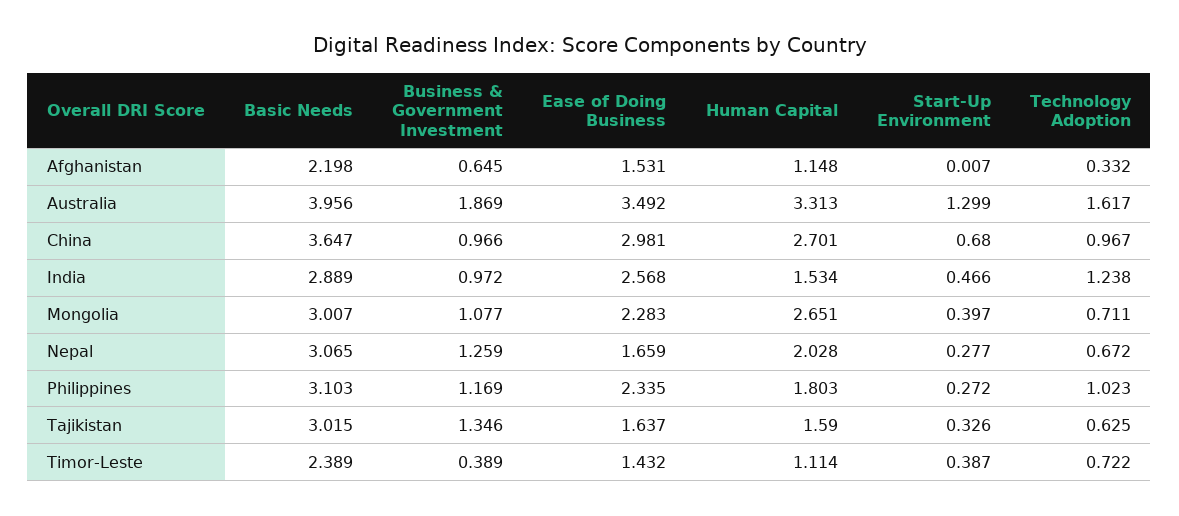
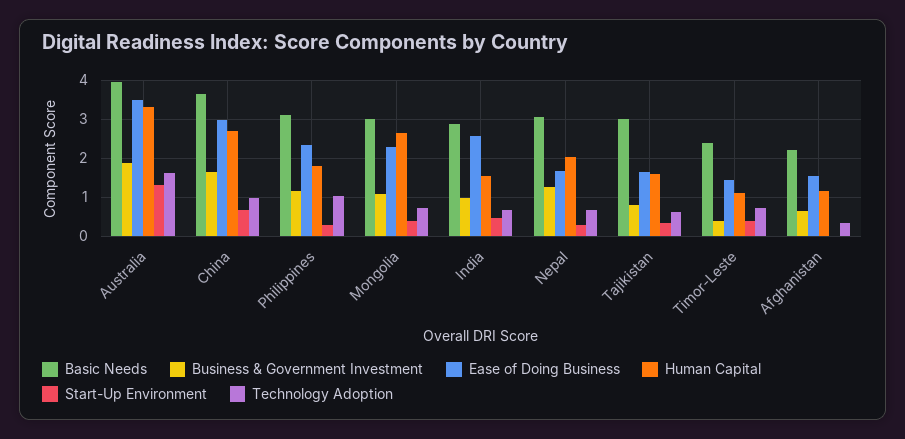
  {
    "Basic Needs": {
      "Afghanistan": 2.198,
      "Australia": 3.956,
      "China": 3.647,
      "India": 2.889,
      "Mongolia": 3.007,
      "Nepal": 3.065,
      "Philippines": 3.103,
      "Tajikistan": 3.015,
      "Timor-Leste": 2.389
    },
    "Business & Government Investment": {
      "Afghanistan": 0.645,
      "Australia": 1.869,
-     "China": 0.966,
+     "China": 1.6,
      "India": 0.972,
      "Mongolia": 1.077,
      "Nepal": 1.259,
      "Philippines": 1.169,
-     "Tajikistan": 1.346,
+     "Tajikistan": 0.8,
      "Timor-Leste": 0.389
    },
    "Ease of Doing Business": {
      "Afghanistan": 1.531,
      "Australia": 3.492,
      "China": 2.981,
      "India": 2.568,
      "Mongolia": 2.283,
      "Nepal": 1.659,
      "Philippines": 2.335,
      "Tajikistan": 1.637,
      "Timor-Leste": 1.432
    },
    "Human Capital": {
      "Afghanistan": 1.148,
      "Australia": 3.313,
      "China": 2.701,
      "India": 1.534,
      "Mongolia": 2.651,
      "Nepal": 2.028,
      "Philippines": 1.803,
      "Tajikistan": 1.59,
      "Timor-Leste": 1.114
    },
    "Start-Up Environment": {
      "Afghanistan": 0.007,
      "Australia": 1.299,
      "China": 0.68,
      "India": 0.466,
      "Mongolia": 0.397,
      "Nepal": 0.277,
      "Philippines": 0.272,
      "Tajikistan": 0.326,
      "Timor-Leste": 0.387
    },
    "Technology Adoption": {
      "Afghanistan": 0.332,
      "Australia": 1.617,
      "China": 0.967,
-     "India": 1.238,
+     "India": 0.6,
      "Mongolia": 0.711,
      "Nepal": 0.672,
      "Philippines": 1.023,
      "Tajikistan": 0.625,
      "Timor-Leste": 0.722
    }
  }

